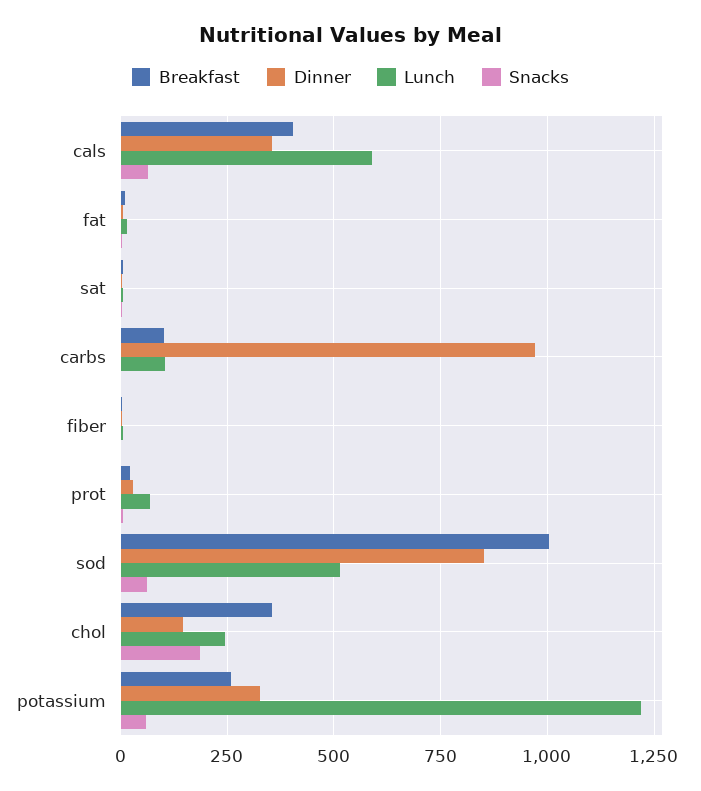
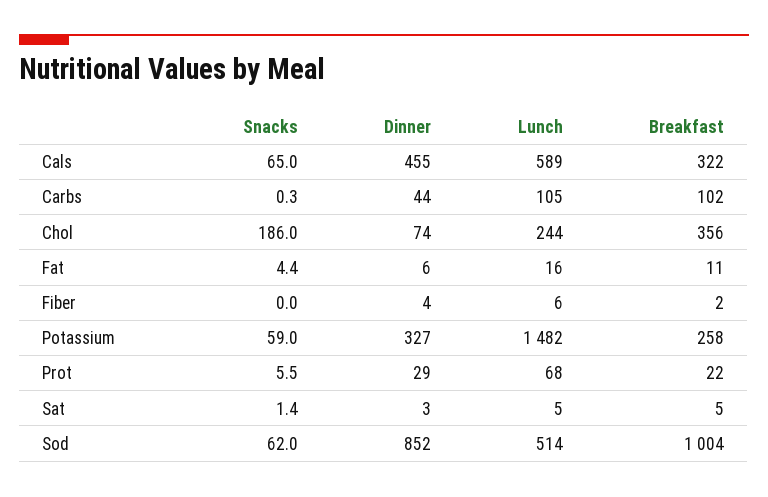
  {
    "Breakfast": {
-     "cals": 400,
+     "cals": 322,
      "fat": 11,
      "sat": 5,
      "carbs": 102,
      "fiber": 2,
      "prot": 22,
      "sod": 1004,
      "chol": 356,
      "potassium": 258
    },
    "Dinner": {
-     "cals": 350,
+     "cals": 455,
      "fat": 6,
      "sat": 3,
-     "carbs": 975,
+     "carbs": 44,
      "fiber": 4,
      "prot": 29,
      "sod": 852,
-     "chol": 150,
+     "chol": 74,
      "potassium": 327
    },
    "Lunch": {
      "cals": 589,
      "fat": 16,
      "sat": 5,
      "carbs": 105,
      "fiber": 6,
      "prot": 68,
      "sod": 514,
      "chol": 244,
-     "potassium": 1225
+     "potassium": 1482
    },
    "Snacks": {
      "cals": 65,
      "fat": 4.4,
      "sat": 1.4,
      "carbs": 0.3,
      "fiber": 0,
      "prot": 5.5,
      "sod": 62,
      "chol": 186,
      "potassium": 59
    }
  }

